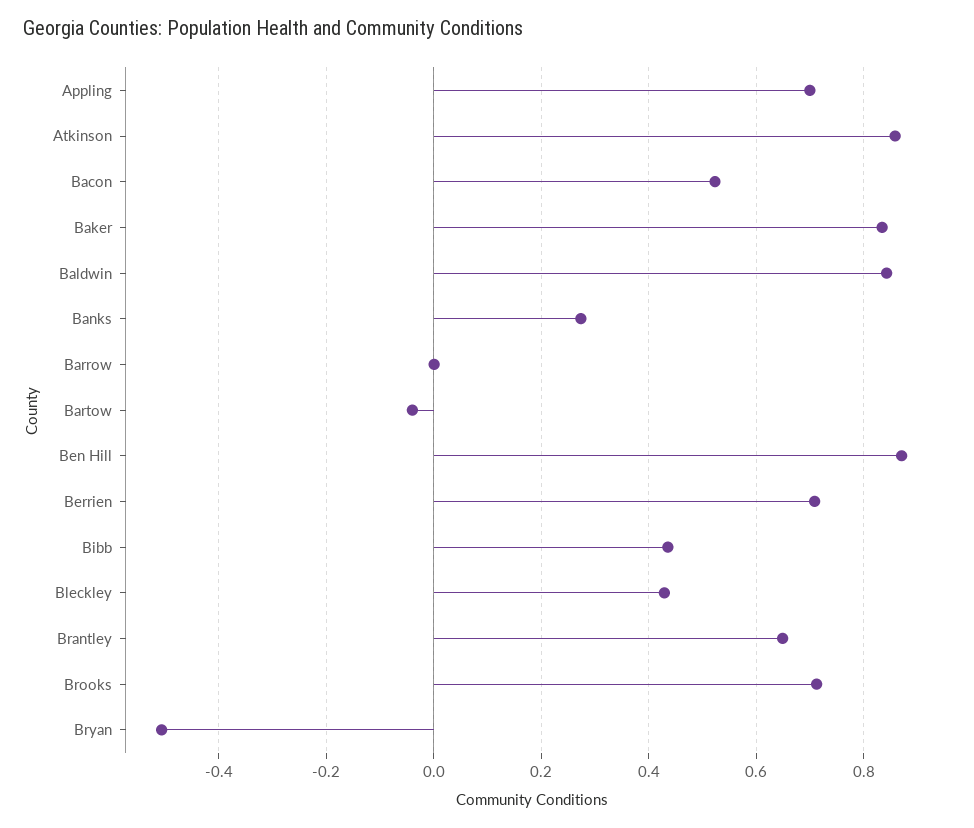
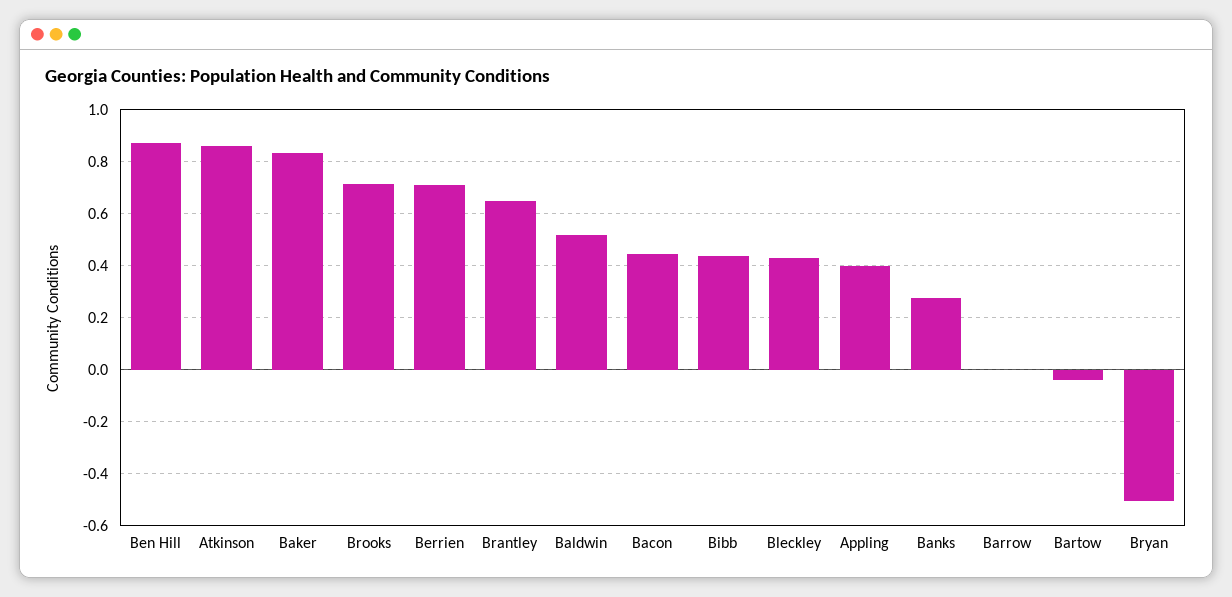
  {
-   "Appling": 0.7,
+   "Appling": 0.4,
    "Atkinson": 0.86,
-   "Bacon": 0.52,
+   "Bacon": 0.45,
    "Baker": 0.84,
-   "Baldwin": 0.84,
+   "Baldwin": 0.525,
    "Banks": 0.28,
    "Barrow": 0,
    "Bartow": -0.04,
    "Ben Hill": 0.88,
    "Berrien": 0.7,
    "Bibb": 0.44,
    "Bleckley": 0.42,
    "Brantley": 0.64,
    "Brooks": 0.72,
    "Bryan": -0.5
  }

